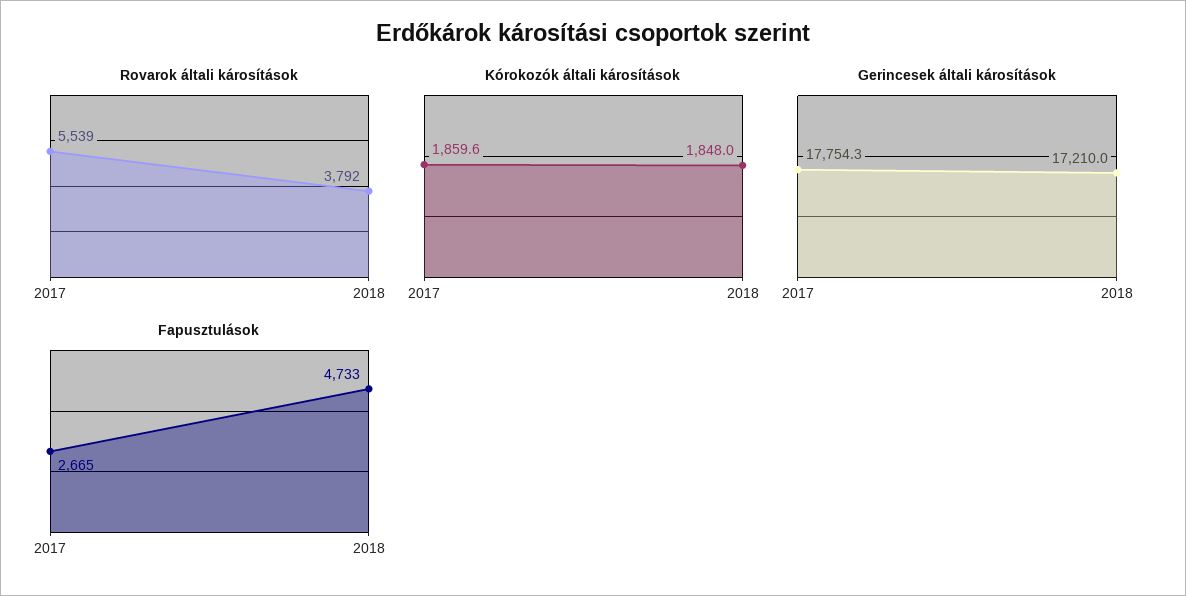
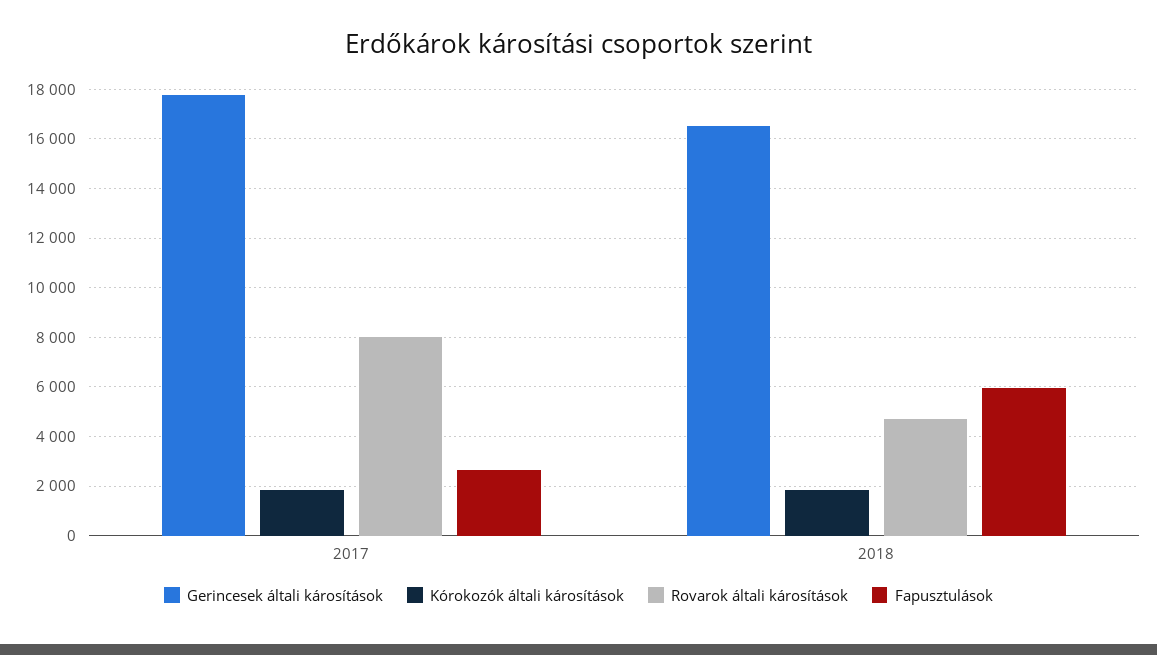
  {
    "Rovarok általi károsítások": {
-     "2017": 5539,
+     "2017": 8000,
-     "2018": 3792
+     "2018": 4750
    },
    "Kórokozók általi károsítások": {
      "2017": 1859.6,
      "2018": 1848
    },
    "Gerincesek általi károsítások": {
      "2017": 17754.3,
-     "2018": 17210
+     "2018": 16500
    },
    "Fapusztulások": {
      "2017": 2665,
-     "2018": 4733
+     "2018": 6000
    }
  }

